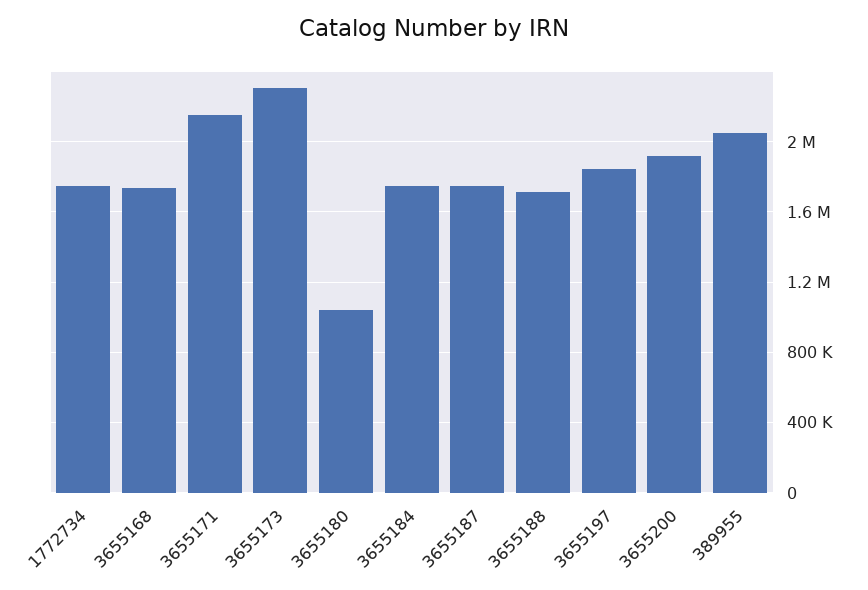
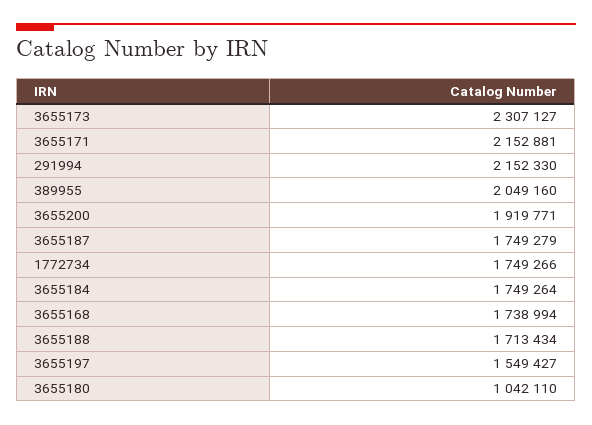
  {
    "1772734": 1749266,
    "3655168": 1738994,
    "3655171": 2152881,
    "3655173": 2307127,
    "3655180": 1042110,
    "3655184": 1749264,
    "3655187": 1749279,
    "3655188": 1713434,
-   "3655197": 1850000,
+   "3655197": 1549427,
    "3655200": 1919771,
-   "389955": 2049160
+   "389955": 2049160,
+   "291994": 2152330
  }

